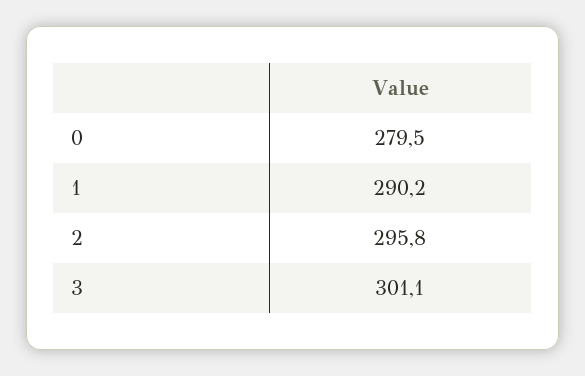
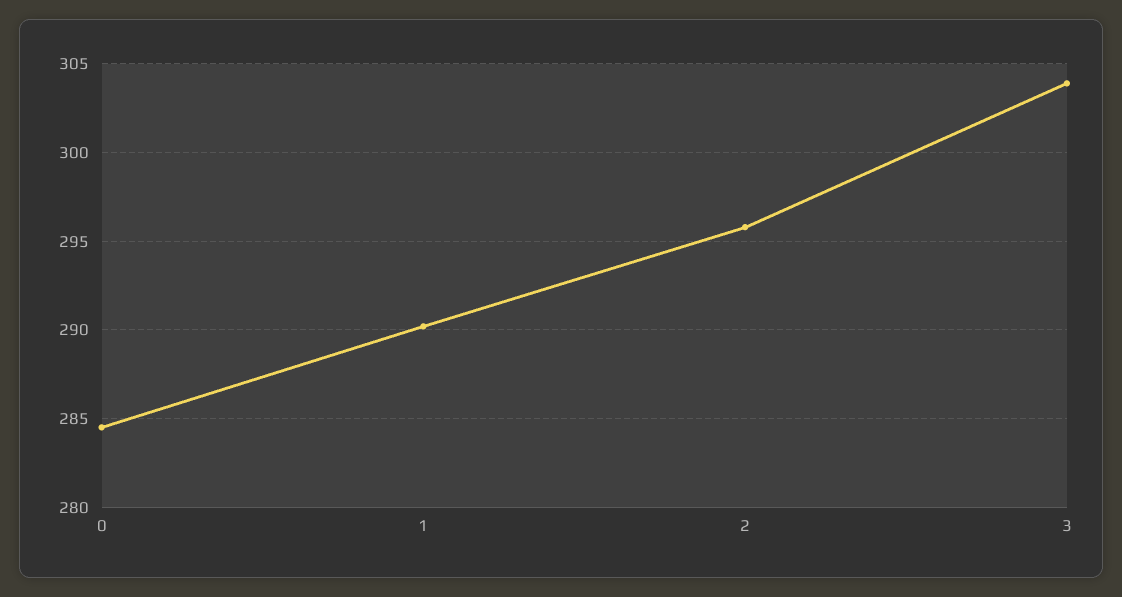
  {
-   "0": 279.5,
+   "0": 284.5,
    "1": 290.2,
    "2": 295.8,
-   "3": 301.1
+   "3": 304
  }

